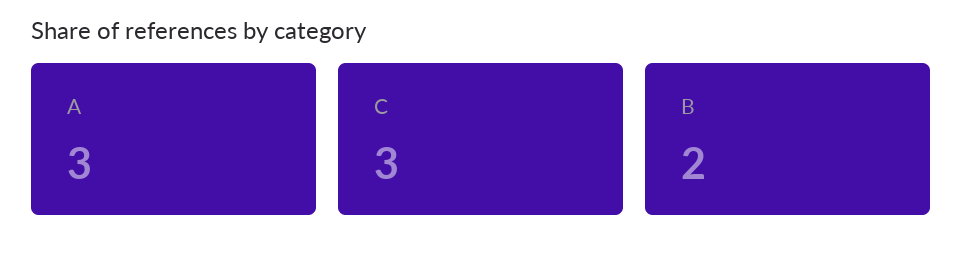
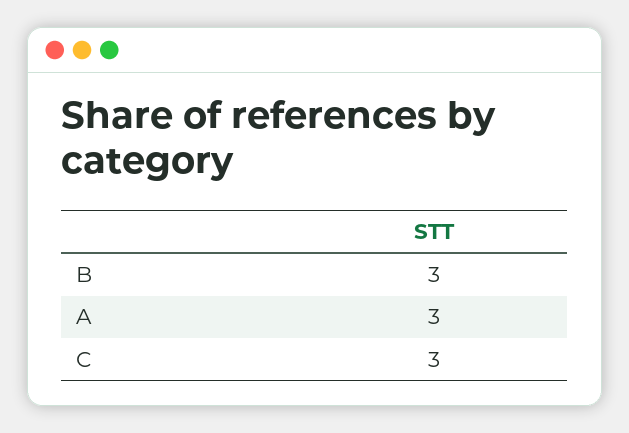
  {
    "A": 3,
    "C": 3,
-   "B": 2
+   "B": 3
  }

